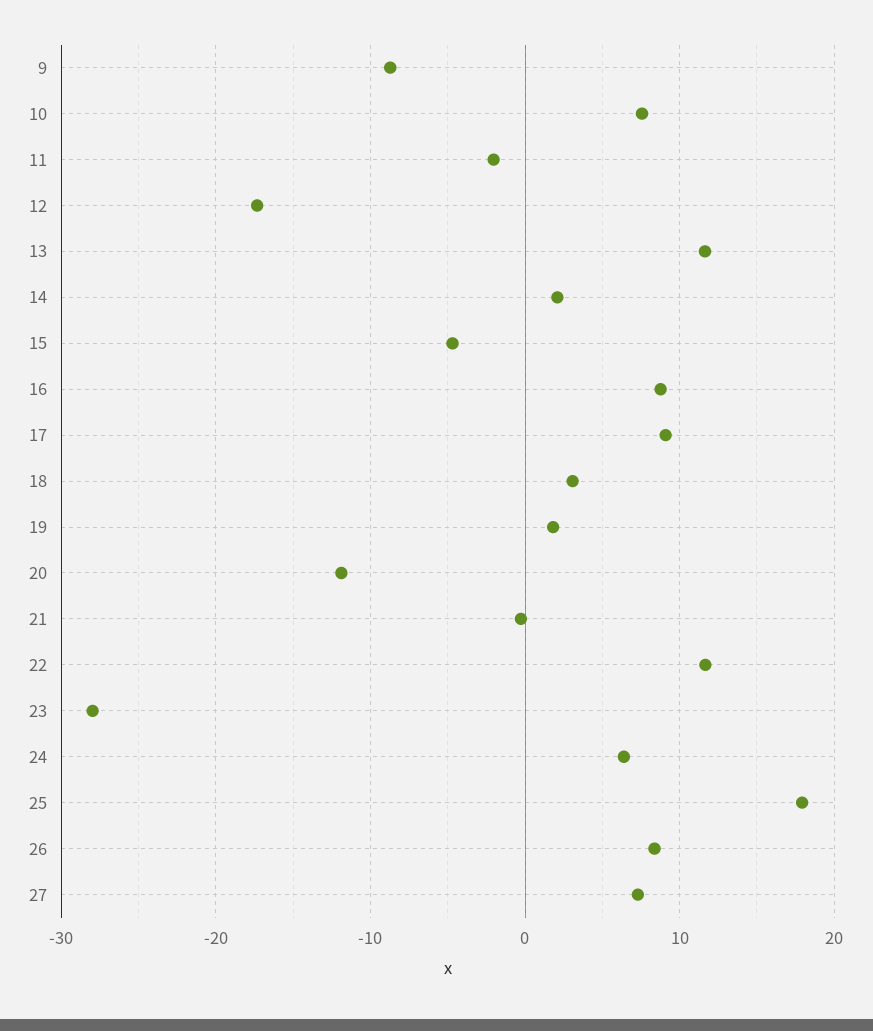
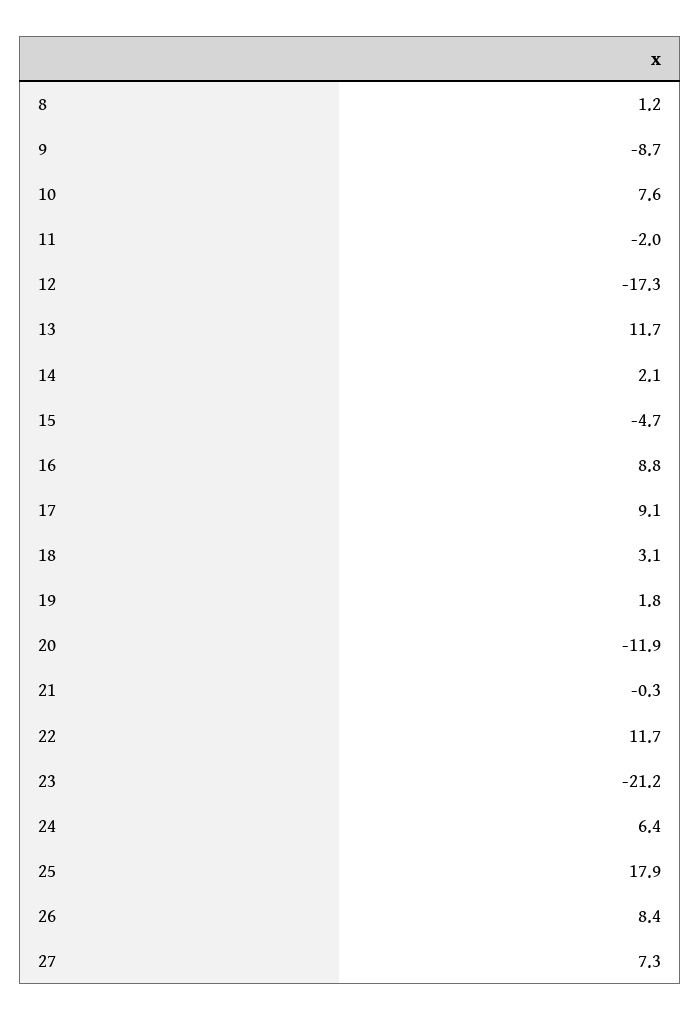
  {
    "9": -8.7,
    "10": 7.6,
    "11": -2,
    "12": -17.3,
    "13": 11.7,
    "14": 2.1,
    "15": -4.7,
    "16": 8.8,
    "17": 9.1,
    "18": 3.1,
    "19": 1.8,
    "20": -11.9,
    "21": -0.3,
    "22": 11.7,
-   "23": -28,
+   "23": -21.2,
    "24": 6.4,
    "25": 17.9,
    "26": 8.4,
-   "27": 7.3
+   "27": 7.3,
+   "8": 1.2
  }

